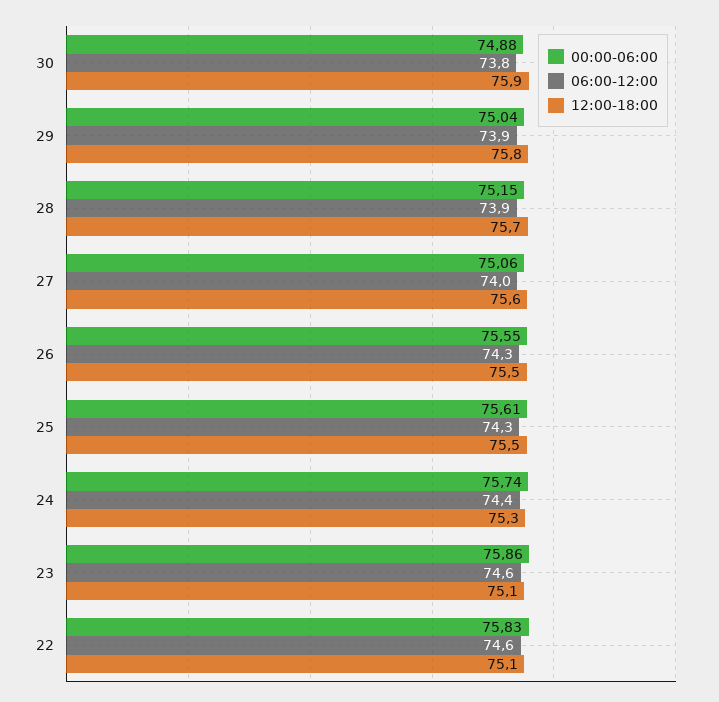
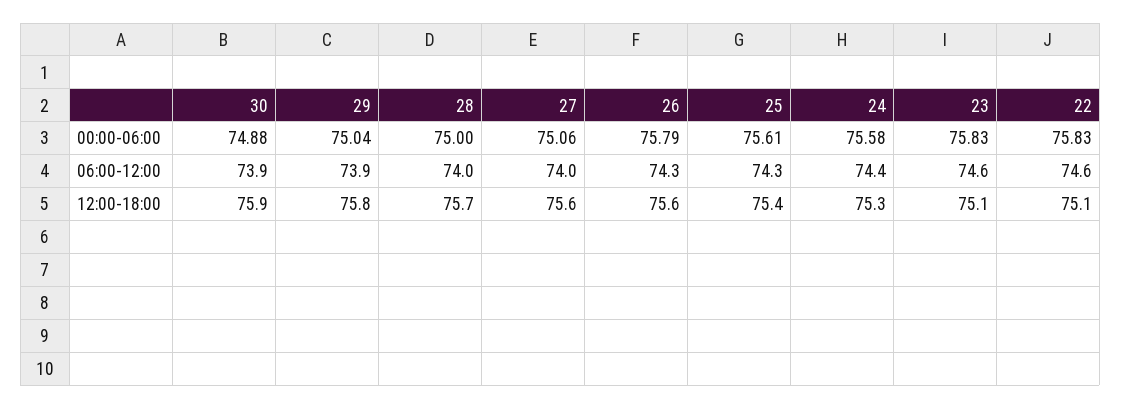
  {
    "00:00-06:00": {
      "30": 74.88,
      "29": 75.04,
-     "28": 75.15,
+     "28": 75,
      "27": 75.06,
-     "26": 75.55,
+     "26": 75.79,
      "25": 75.61,
-     "24": 75.74,
+     "24": 75.58,
-     "23": 75.86,
+     "23": 75.83,
      "22": 75.83
    },
    "06:00-12:00": {
-     "30": 73.8,
+     "30": 73.9,
      "29": 73.9,
-     "28": 73.9,
+     "28": 74,
      "27": 74,
      "26": 74.3,
      "25": 74.3,
      "24": 74.4,
      "23": 74.6,
      "22": 74.6
    },
    "12:00-18:00": {
      "30": 75.9,
      "29": 75.8,
      "28": 75.7,
      "27": 75.6,
-     "26": 75.5,
+     "26": 75.6,
-     "25": 75.5,
+     "25": 75.4,
      "24": 75.3,
      "23": 75.1,
      "22": 75.1
    }
  }

